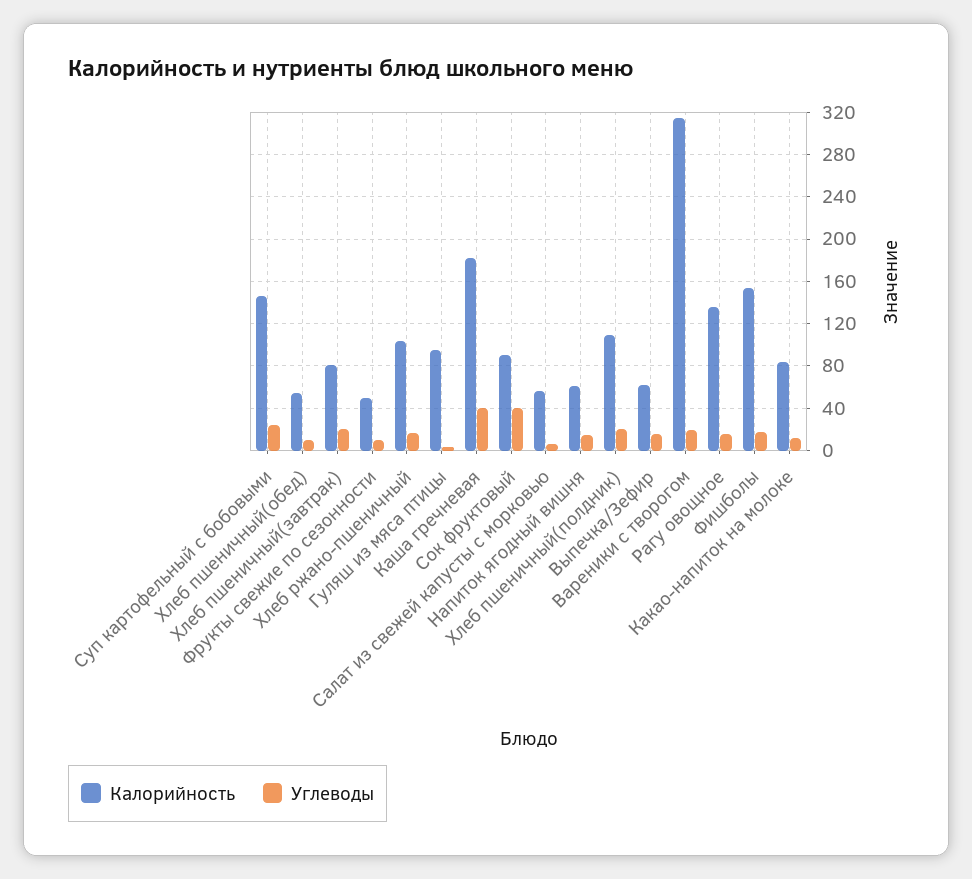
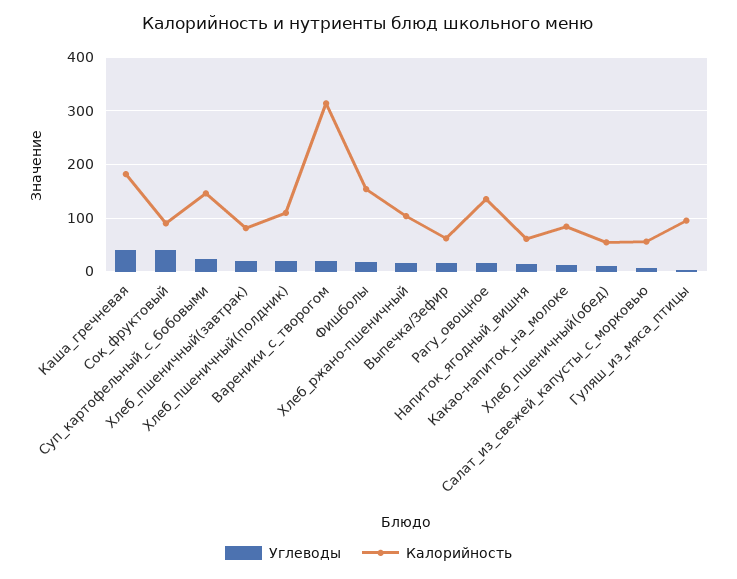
  {
    "Калорийность": {
      "Суп картофельный с бобовыми": 150,
      "Хлеб пшеничный(обед)": 50,
      "Хлеб пшеничный(завтрак)": 80,
-     "Фрукты свежие по сезонности": 50,
      "Хлеб ржано-пшеничный": 100,
      "Гуляш из мяса птицы": 100,
      "Каша гречневая": 180,
      "Сок фруктовый": 90,
      "Салат из свежей капусты с морковью": 60,
      "Напиток ягодный вишня": 60,
      "Хлеб пшеничный(полдник)": 110,
      "Выпечка/Зефир": 60,
      "Вареники с творогом": 310,
      "Рагу овощное": 140,
      "Фишболы": 150,
      "Какао-напиток на молоке": 80
    },
    "Углеводы": {
      "Суп картофельный с бобовыми": 20,
      "Хлеб пшеничный(обед)": 10,
      "Хлеб пшеничный(завтрак)": 20,
-     "Фрукты свежие по сезонности": 10,
      "Хлеб ржано-пшеничный": 20,
      "Гуляш из мяса птицы": 0,
      "Каша гречневая": 40,
      "Сок фруктовый": 40,
      "Салат из свежей капусты с морковью": 10,
      "Напиток ягодный вишня": 10,
      "Хлеб пшеничный(полдник)": 20,
      "Выпечка/Зефир": 20,
      "Вареники с творогом": 20,
      "Рагу овощное": 20,
      "Фишболы": 20,
      "Какао-напиток на молоке": 10
    }
  }

